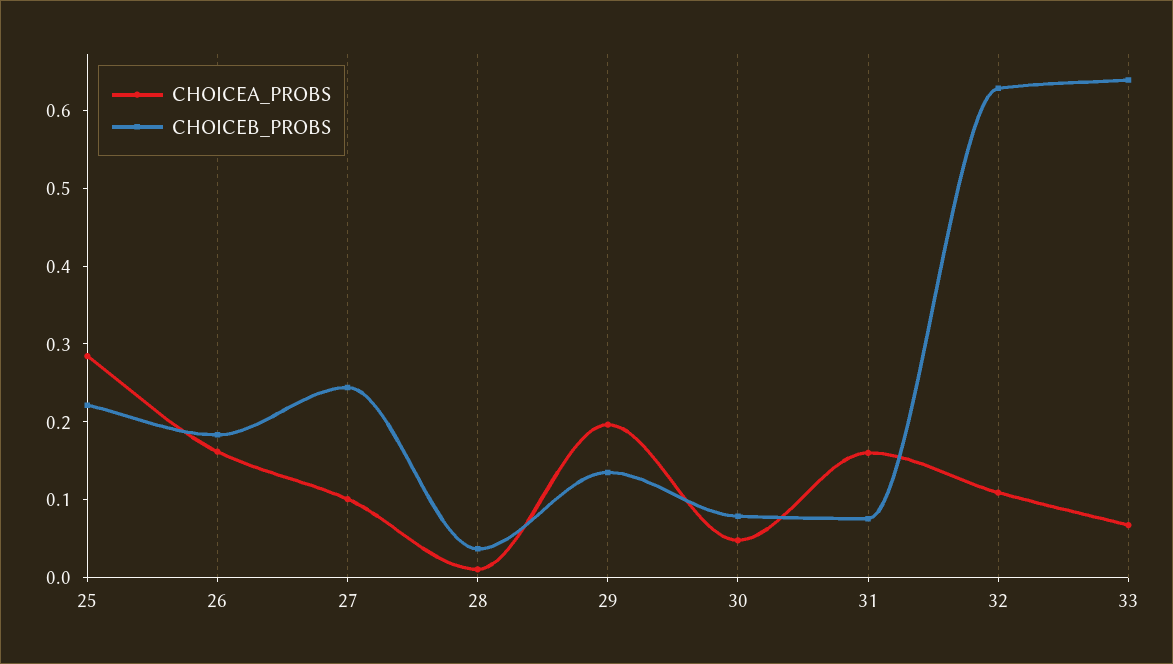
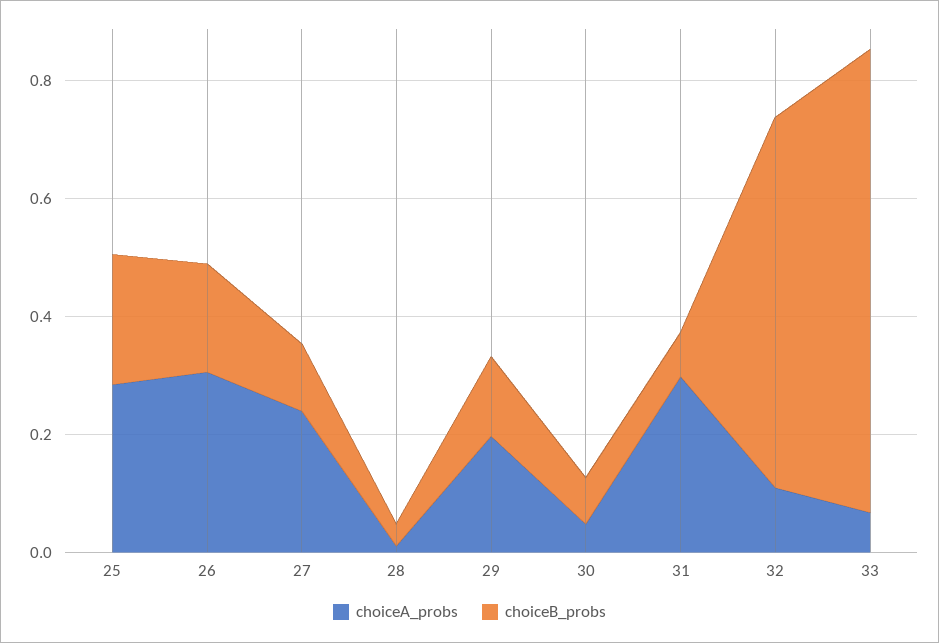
  {
    "CHOICEA_PROBS": {
      "25": 0.28,
-     "26": 0.16,
+     "26": 0.3,
-     "27": 0.1,
+     "27": 0.25,
      "28": 0.02,
      "29": 0.2,
      "30": 0.04,
-     "31": 0.16,
+     "31": 0.3,
      "32": 0.1,
      "33": 0.06
    },
    "CHOICEB_PROBS": {
      "25": 0.22,
      "26": 0.18,
-     "27": 0.24,
+     "27": 0.1,
      "28": 0.04,
      "29": 0.14,
      "30": 0.08,
      "31": 0.08,
      "32": 0.62,
-     "33": 0.64
+     "33": 0.8
    }
  }

